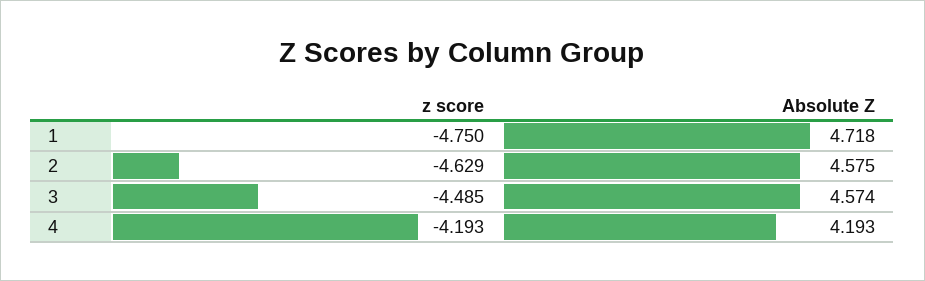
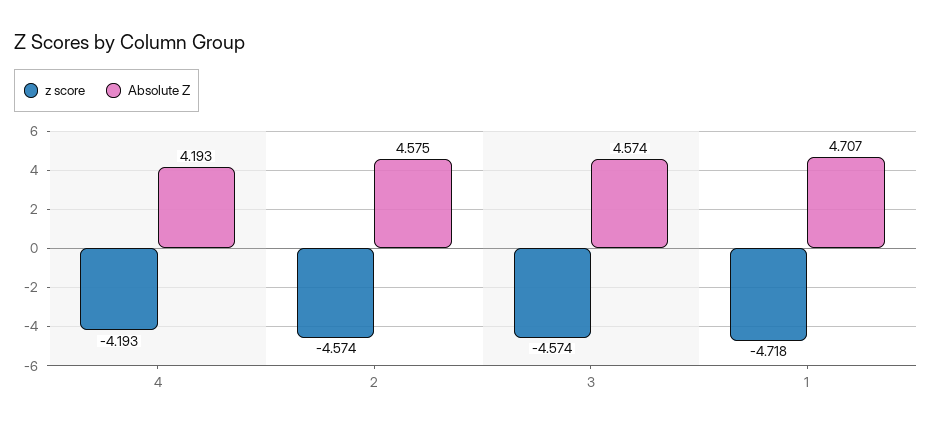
  {
    "z score": {
-     "1": -4.75,
+     "1": -4.718,
-     "2": -4.629,
+     "2": -4.574,
-     "3": -4.485,
+     "3": -4.574,
      "4": -4.193
    },
    "Absolute Z": {
-     "1": 4.718,
+     "1": 4.707,
      "2": 4.575,
      "3": 4.574,
      "4": 4.193
    }
  }

